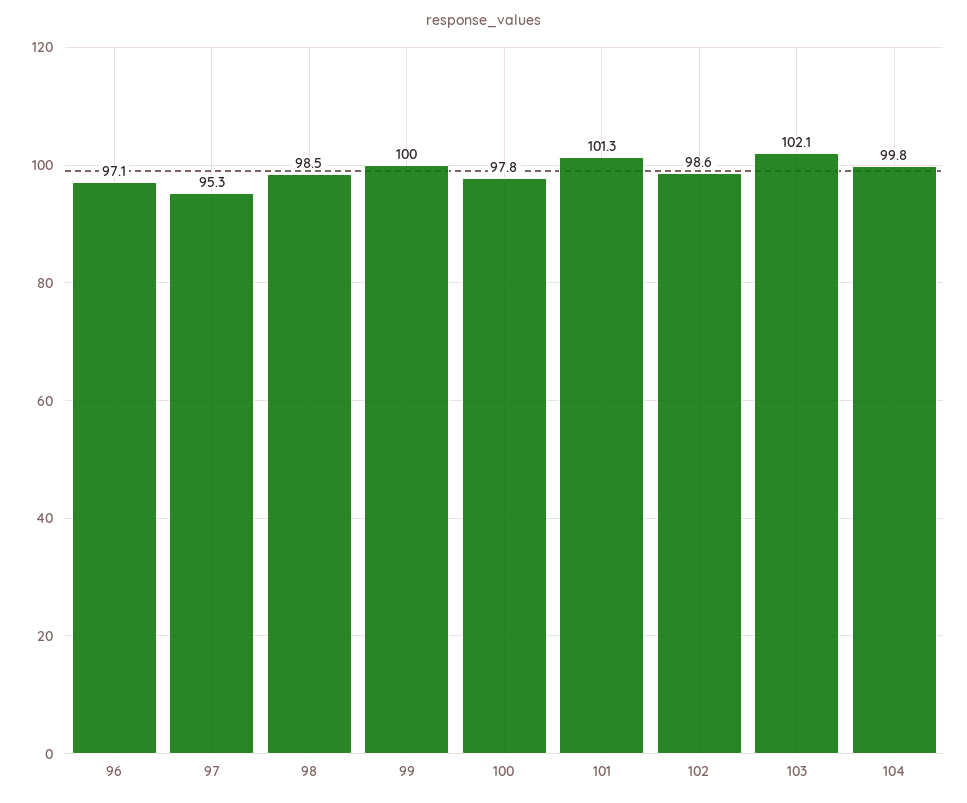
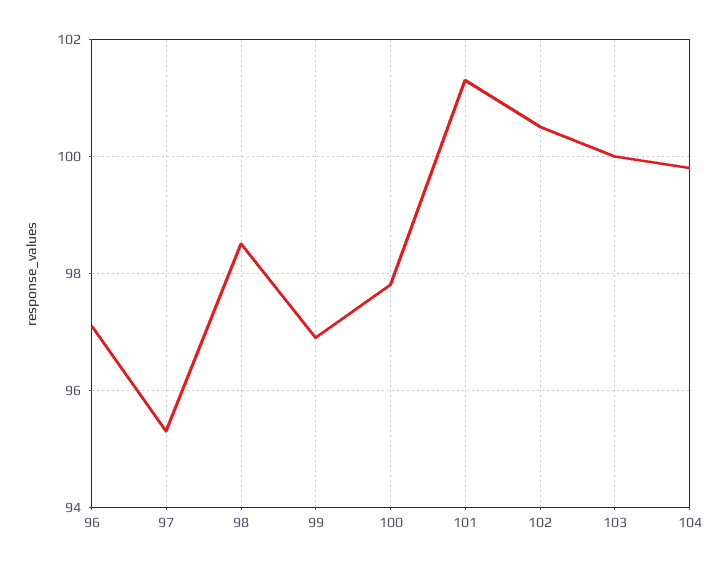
  {
    "96": 97.1,
    "97": 95.3,
    "98": 98.5,
-   "99": 100,
+   "99": 97,
    "100": 97.8,
    "101": 101.3,
-   "102": 98.6,
+   "102": 100.5,
-   "103": 102.1,
+   "103": 100,
    "104": 99.8
  }

